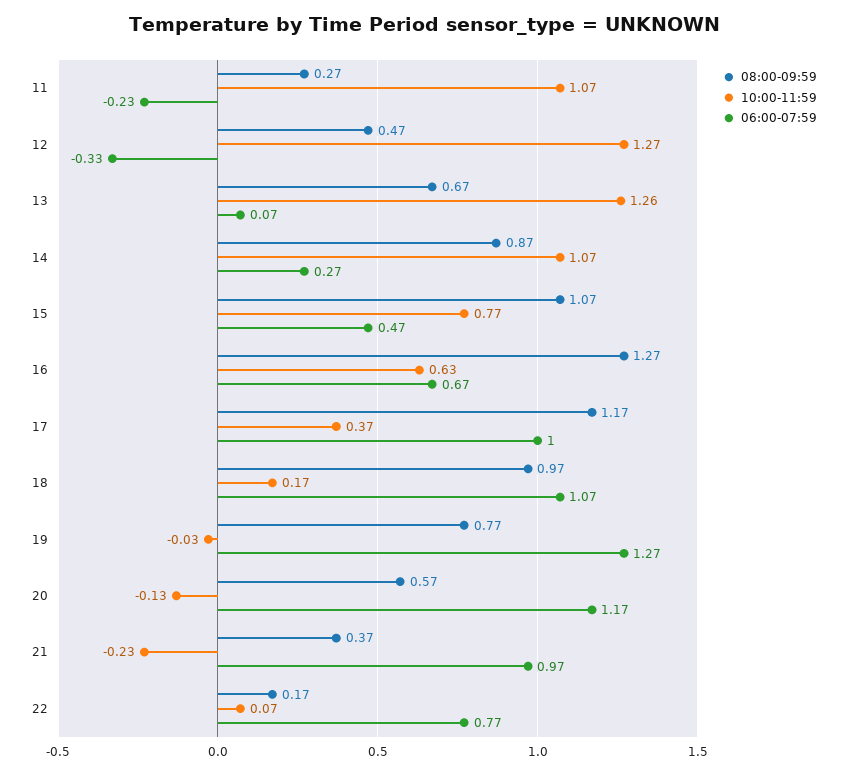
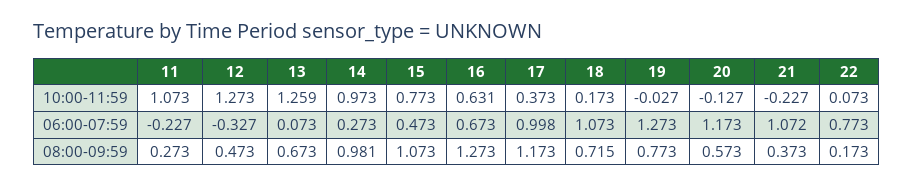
  {
    "08:00-09:59": {
      "11": 0.273,
      "12": 0.473,
      "13": 0.673,
-     "14": 0.87,
+     "14": 0.981,
      "15": 1.073,
      "16": 1.273,
      "17": 1.173,
-     "18": 0.97,
+     "18": 0.715,
      "19": 0.773,
      "20": 0.573,
      "21": 0.373,
      "22": 0.173
    },
    "10:00-11:59": {
      "11": 1.073,
      "12": 1.273,
      "13": 1.259,
-     "14": 1.07,
+     "14": 0.973,
      "15": 0.773,
      "16": 0.631,
      "17": 0.373,
      "18": 0.173,
      "19": -0.027,
      "20": -0.127,
      "21": -0.227,
      "22": 0.073
    },
    "06:00-07:59": {
      "11": -0.227,
      "12": -0.327,
      "13": 0.073,
      "14": 0.273,
      "15": 0.473,
      "16": 0.673,
      "17": 0.998,
      "18": 1.073,
      "19": 1.273,
      "20": 1.173,
-     "21": 0.97,
+     "21": 1.072,
      "22": 0.773
    }
  }

